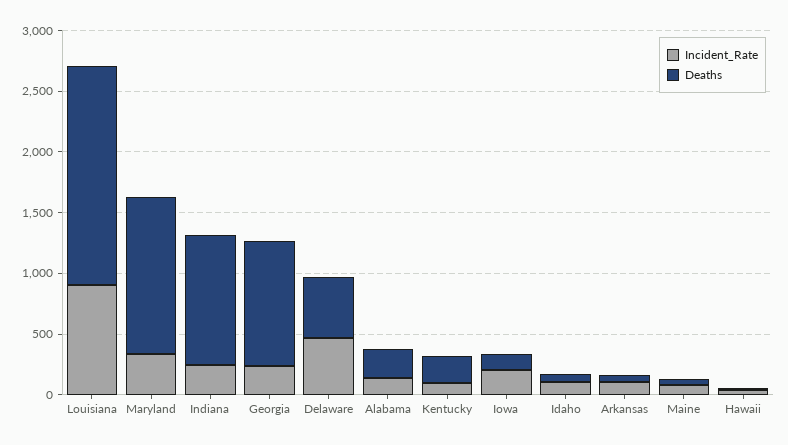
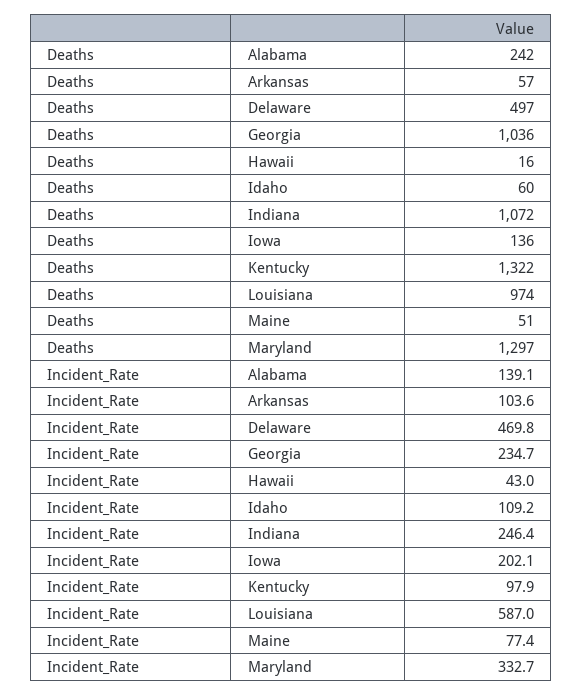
  {
    "Incident_Rate": {
-     "Louisiana": 900,
+     "Louisiana": 587,
      "Maryland": 332.7,
      "Indiana": 246.4,
      "Georgia": 234.7,
      "Delaware": 469.8,
      "Alabama": 139.1,
      "Kentucky": 97.9,
      "Iowa": 202.1,
      "Idaho": 109.2,
      "Arkansas": 103.6,
      "Maine": 77.4,
      "Hawaii": 43
    },
    "Deaths": {
-     "Louisiana": 1800,
+     "Louisiana": 974,
      "Maryland": 1297,
      "Indiana": 1072,
      "Georgia": 1036,
      "Delaware": 497,
      "Alabama": 242,
-     "Kentucky": 200,
+     "Kentucky": 1322,
      "Iowa": 136,
      "Idaho": 60,
      "Arkansas": 57,
      "Maine": 51,
      "Hawaii": 16
    }
  }

